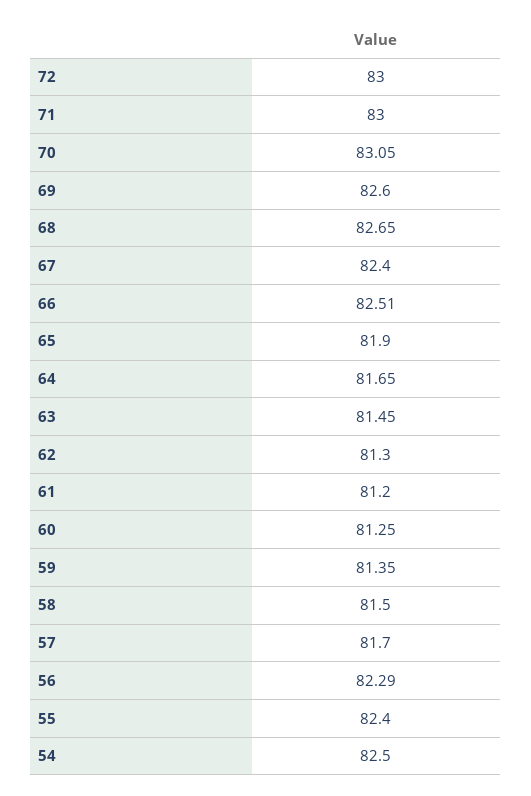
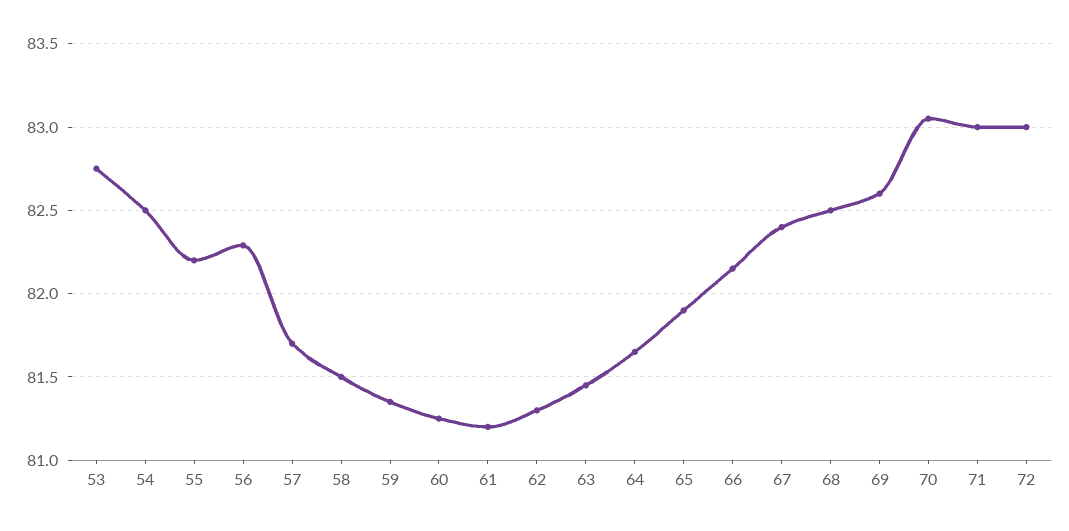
  {
    "72": 83,
    "71": 83,
    "70": 83.05,
    "69": 82.6,
-   "68": 82.65,
+   "68": 82.5,
    "67": 82.4,
-   "66": 82.51,
+   "66": 82.15,
    "65": 81.9,
    "64": 81.65,
    "63": 81.45,
    "62": 81.3,
    "61": 81.2,
    "60": 81.25,
    "59": 81.35,
    "58": 81.5,
    "57": 81.7,
    "56": 82.29,
-   "55": 82.4,
+   "55": 82.2,
-   "54": 82.5
+   "54": 82.5,
+   "53": 82.75
  }

